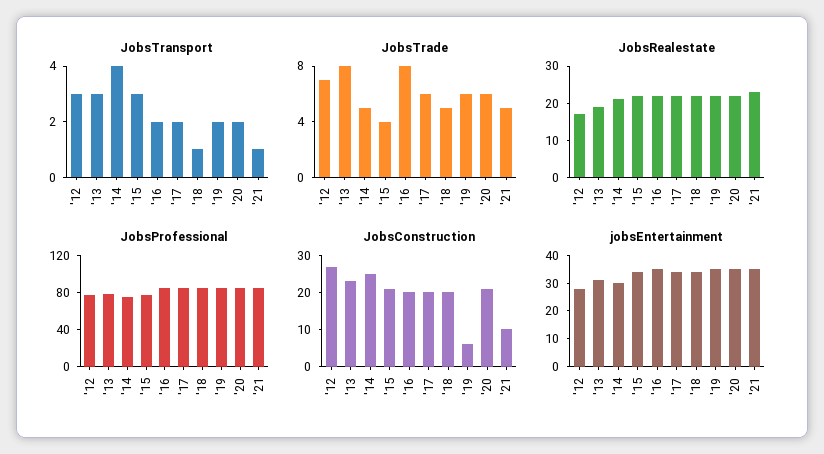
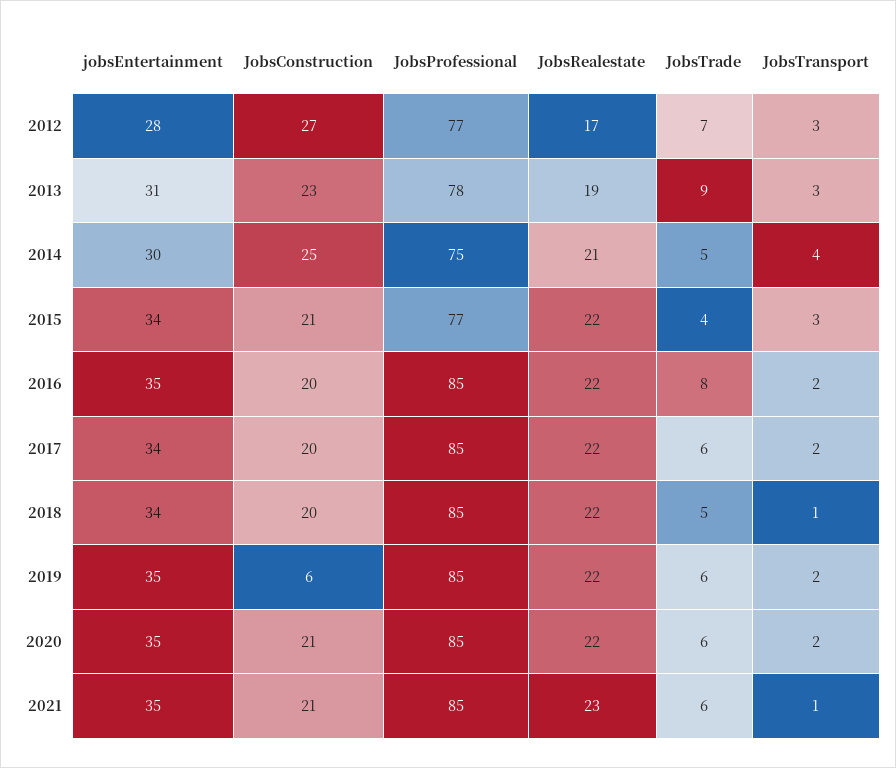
  {
    "JobsTransport": {
      "'12": 3,
      "'13": 3,
      "'14": 4,
      "'15": 3,
      "'16": 2,
      "'17": 2,
      "'18": 1,
      "'19": 2,
      "'20": 2,
      "'21": 1
    },
    "JobsTrade": {
      "'12": 7,
-     "'13": 8,
+     "'13": 9,
      "'14": 5,
      "'15": 4,
      "'16": 8,
      "'17": 6,
      "'18": 5,
      "'19": 6,
      "'20": 6,
-     "'21": 5
+     "'21": 6
    },
    "JobsRealestate": {
      "'12": 17,
      "'13": 19,
      "'14": 21,
      "'15": 22,
      "'16": 22,
      "'17": 22,
      "'18": 22,
      "'19": 22,
      "'20": 22,
      "'21": 23
    },
    "JobsProfessional": {
      "'12": 77,
      "'13": 78,
      "'14": 75,
      "'15": 77,
      "'16": 85,
      "'17": 85,
      "'18": 85,
      "'19": 85,
      "'20": 85,
      "'21": 85
    },
    "JobsConstruction": {
      "'12": 27,
      "'13": 23,
      "'14": 25,
      "'15": 21,
      "'16": 20,
      "'17": 20,
      "'18": 20,
      "'19": 6,
      "'20": 21,
-     "'21": 10
+     "'21": 21
    },
    "jobsEntertainment": {
      "'12": 28,
      "'13": 31,
      "'14": 30,
      "'15": 34,
      "'16": 35,
      "'17": 34,
      "'18": 34,
      "'19": 35,
      "'20": 35,
      "'21": 35
    }
  }

